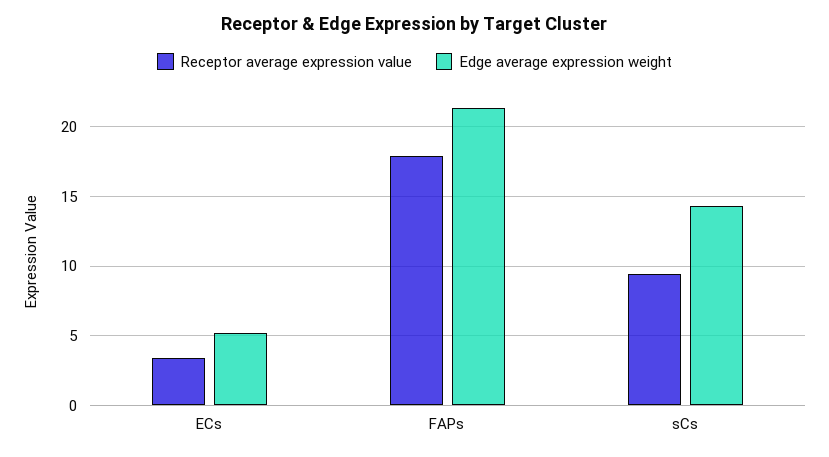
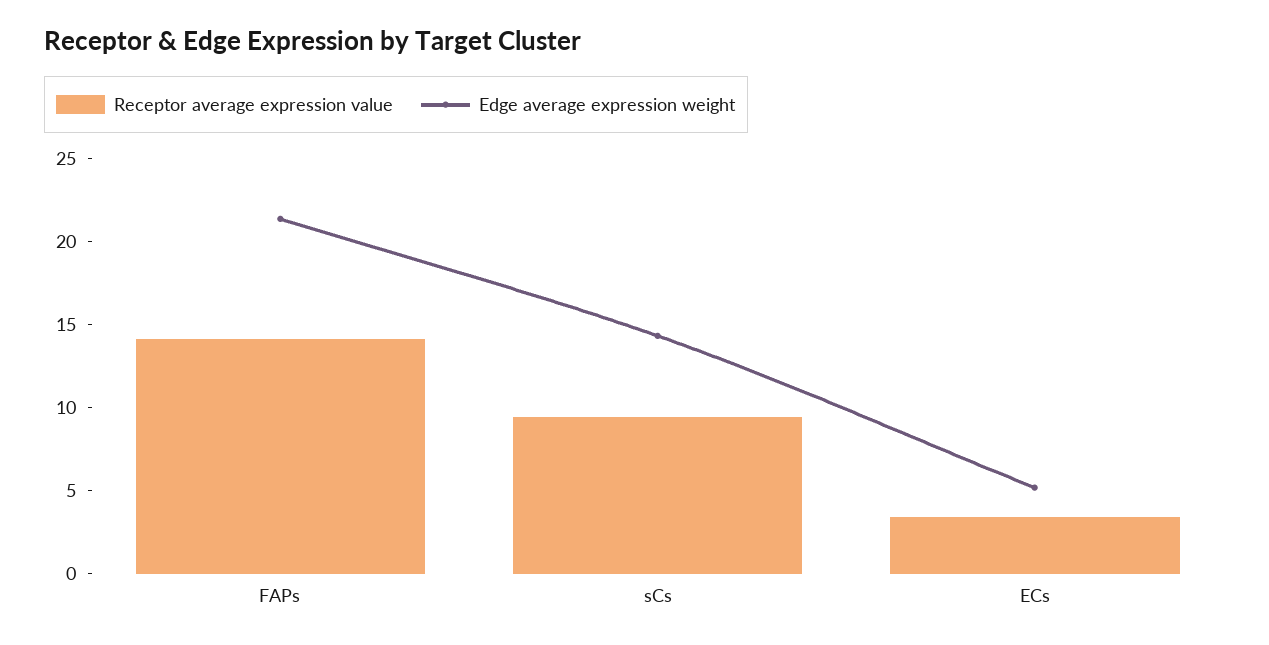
  {
    "Receptor average expression value": {
      "ECs": 3.5,
-     "FAPs": 18,
+     "FAPs": 14,
      "sCs": 9.5
    },
    "Edge average expression weight": {
      "ECs": 5,
      "FAPs": 21.5,
      "sCs": 14.5
    }
  }

